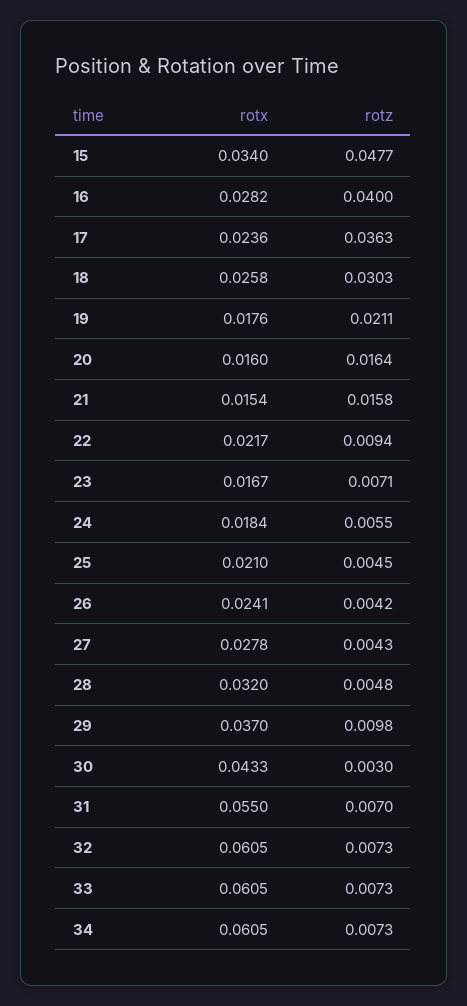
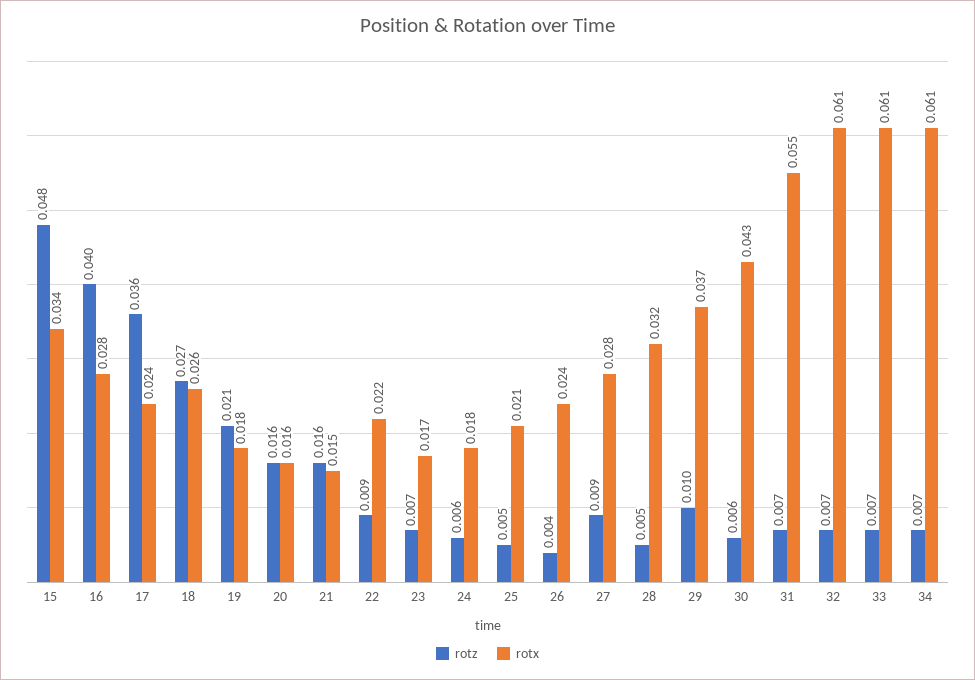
  {
    "rotx": {
      "15": 0.034,
      "16": 0.0282,
      "17": 0.0236,
      "18": 0.0258,
      "19": 0.0176,
      "20": 0.016,
      "21": 0.0154,
      "22": 0.0217,
      "23": 0.0167,
      "24": 0.0184,
      "25": 0.021,
      "26": 0.0241,
      "27": 0.0278,
      "28": 0.032,
      "29": 0.037,
      "30": 0.0433,
      "31": 0.055,
      "32": 0.0605,
      "33": 0.0605,
      "34": 0.0605
    },
    "rotz": {
      "15": 0.0477,
      "16": 0.04,
      "17": 0.0363,
-     "18": 0.0303,
+     "18": 0.027,
      "19": 0.0211,
      "20": 0.0164,
      "21": 0.0158,
      "22": 0.0094,
      "23": 0.0071,
      "24": 0.0055,
      "25": 0.0045,
      "26": 0.0042,
-     "27": 0.0043,
+     "27": 0.009,
      "28": 0.0048,
      "29": 0.0098,
-     "30": 0.003,
+     "30": 0.006,
      "31": 0.007,
      "32": 0.0073,
      "33": 0.0073,
      "34": 0.0073
    }
  }

